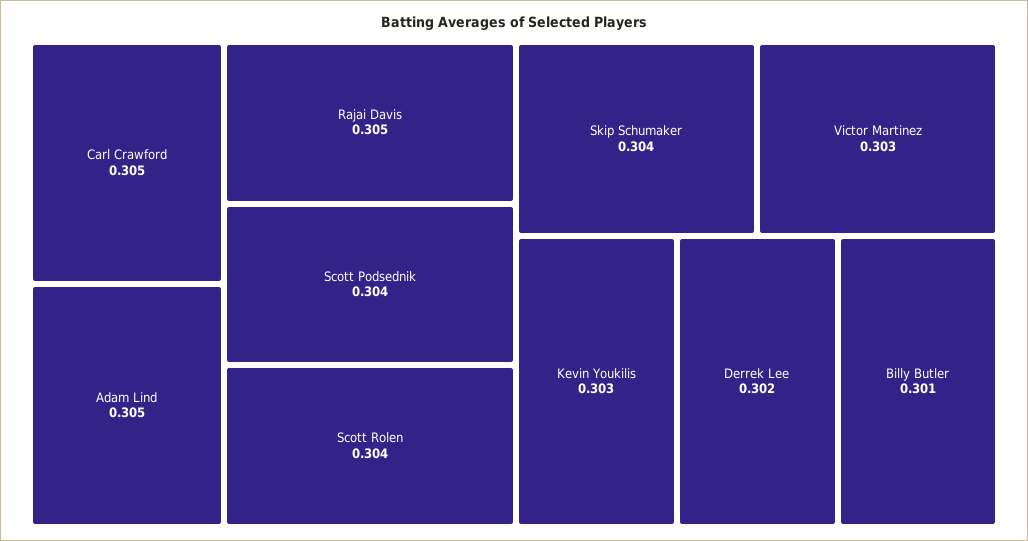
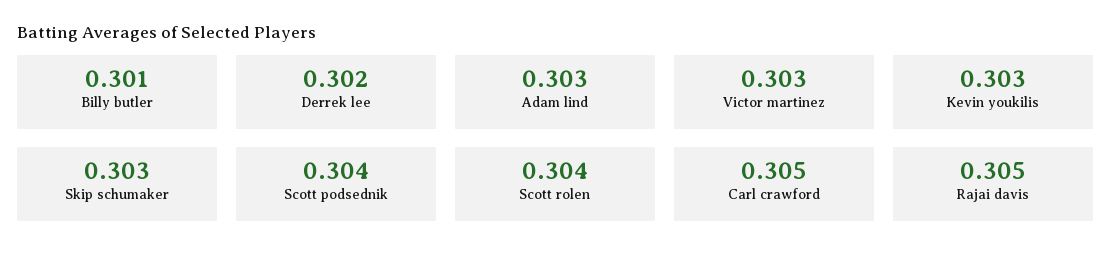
  {
    "Carl Crawford": 0.305,
-   "Adam Lind": 0.305,
+   "Adam Lind": 0.303,
    "Rajai Davis": 0.305,
    "Scott Podsednik": 0.304,
    "Scott Rolen": 0.304,
-   "Skip Schumaker": 0.304,
+   "Skip Schumaker": 0.303,
    "Victor Martinez": 0.303,
    "Kevin Youkilis": 0.303,
    "Derrek Lee": 0.302,
    "Billy Butler": 0.301
  }

